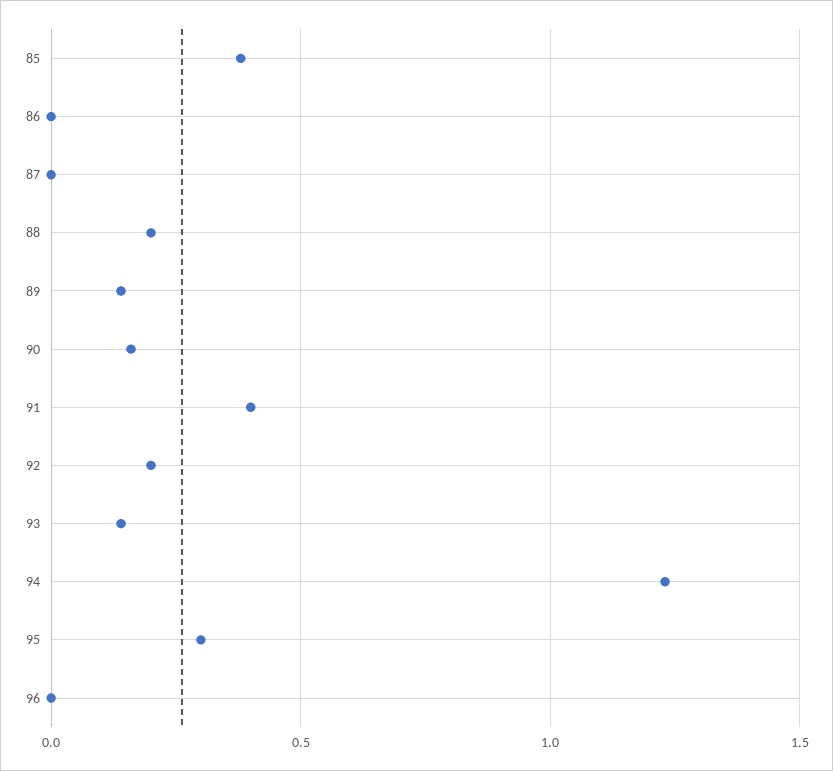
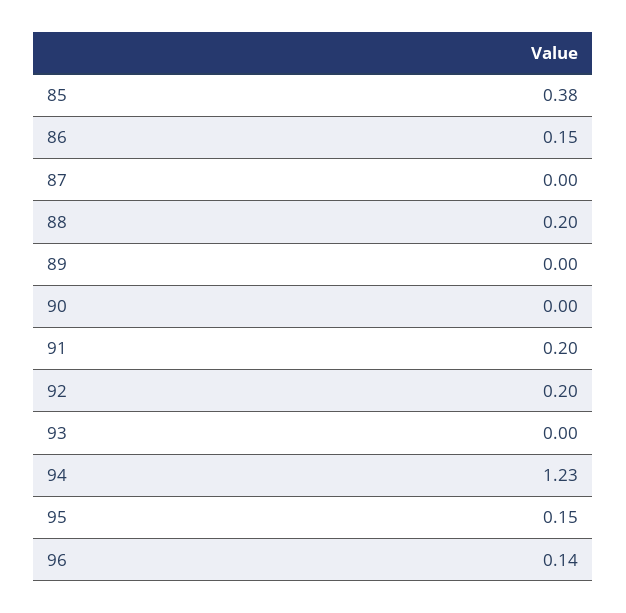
  {
    "85": 0.38,
-   "86": 0,
+   "86": 0.15,
    "87": 0,
    "88": 0.2,
-   "89": 0.15,
+   "89": 0,
-   "90": 0.15,
+   "90": 0,
-   "91": 0.4,
+   "91": 0.2,
    "92": 0.2,
-   "93": 0.15,
+   "93": 0,
    "94": 1.23,
-   "95": 0.3,
+   "95": 0.15,
-   "96": 0
+   "96": 0.14
  }

